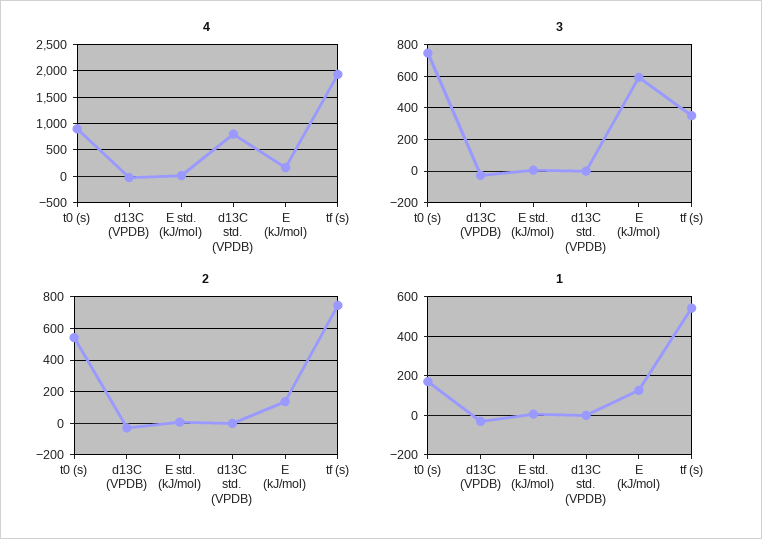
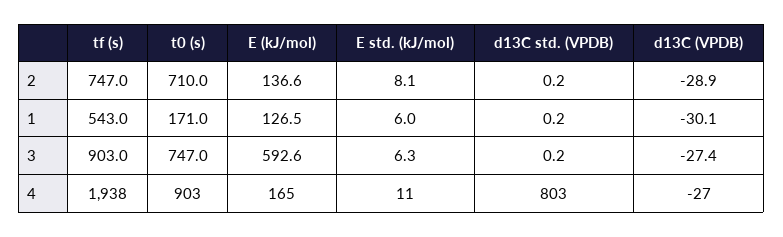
  {
    "4": {
      "t0 (s)": 903,
      "d13C (VPDB)": -27,
      "E std. (kJ/mol)": 11,
      "d13C std. (VPDB)": 803,
      "E (kJ/mol)": 165,
      "tf (s)": 1938
    },
    "3": {
      "t0 (s)": 747,
      "d13C (VPDB)": -27.4,
      "E std. (kJ/mol)": 6.3,
      "d13C std. (VPDB)": 0.2,
      "E (kJ/mol)": 592.6,
-     "tf (s)": 350
+     "tf (s)": 903
    },
    "2": {
-     "t0 (s)": 550,
+     "t0 (s)": 710,
      "d13C (VPDB)": -28.9,
      "E std. (kJ/mol)": 8.1,
      "d13C std. (VPDB)": 0.2,
      "E (kJ/mol)": 136.6,
      "tf (s)": 747
    },
    "1": {
      "t0 (s)": 171,
      "d13C (VPDB)": -30.1,
      "E std. (kJ/mol)": 6,
      "d13C std. (VPDB)": 0.2,
      "E (kJ/mol)": 126.5,
      "tf (s)": 543
    }
  }

